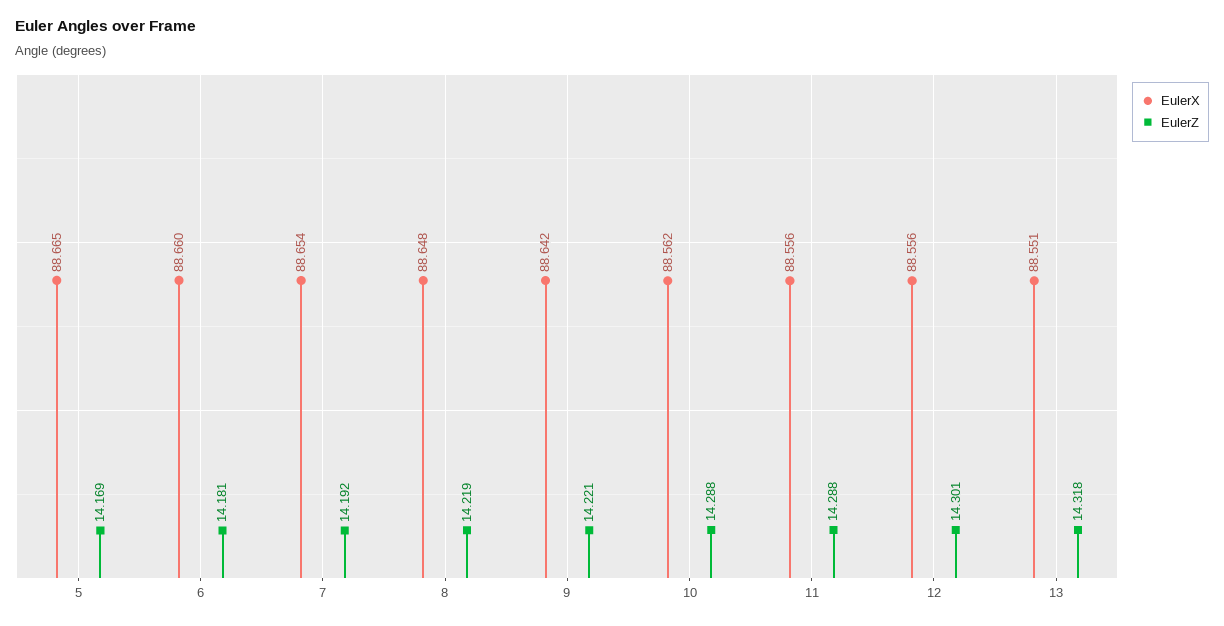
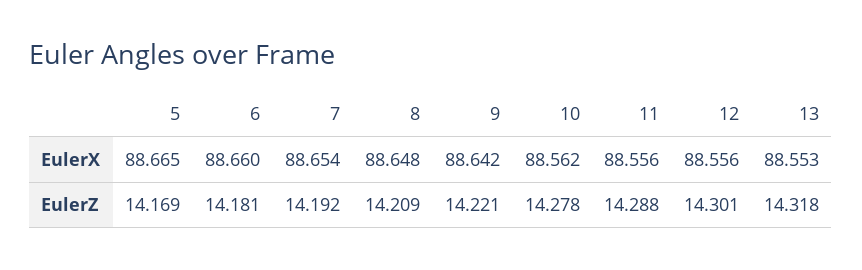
  {
    "EulerX": {
      "5": 88.665,
      "6": 88.66,
      "7": 88.654,
      "8": 88.648,
      "9": 88.642,
      "10": 88.562,
      "11": 88.556,
      "12": 88.556,
-     "13": 88.551
+     "13": 88.553
    },
    "EulerZ": {
      "5": 14.169,
      "6": 14.181,
      "7": 14.192,
-     "8": 14.219,
+     "8": 14.209,
      "9": 14.221,
-     "10": 14.288,
+     "10": 14.278,
      "11": 14.288,
      "12": 14.301,
      "13": 14.318
    }
  }

